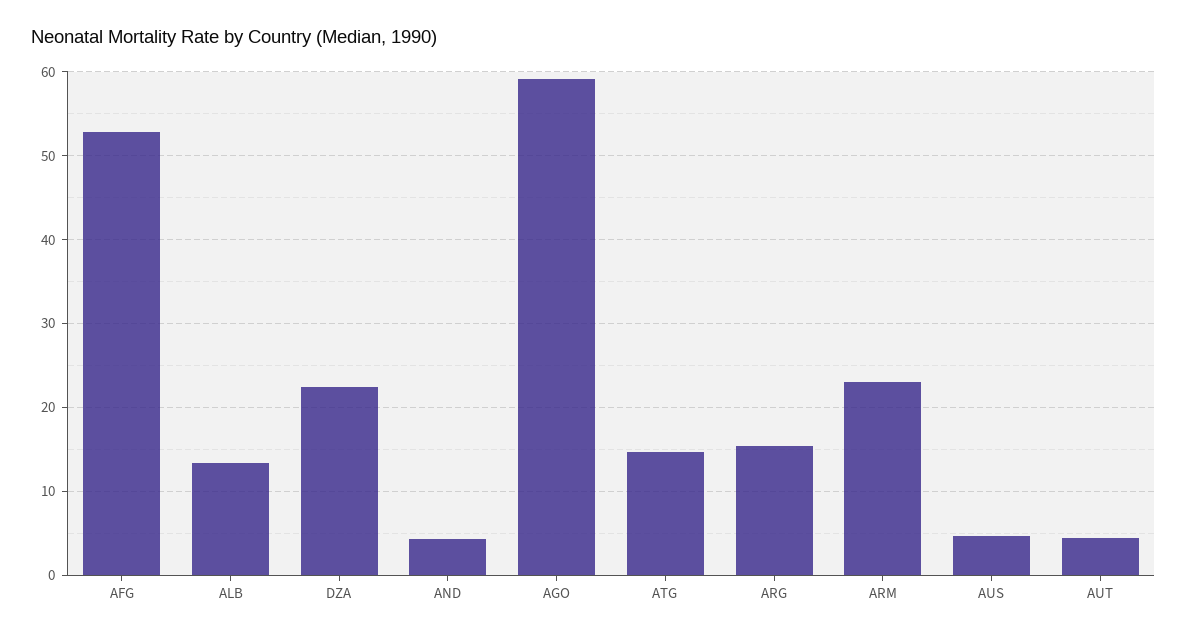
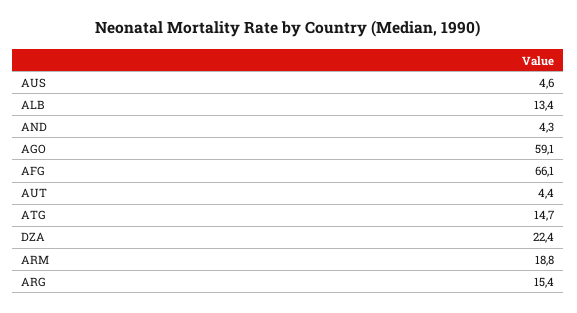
  {
-   "AFG": 53,
+   "AFG": 66.1,
    "ALB": 13.4,
    "DZA": 22.4,
    "AND": 4.3,
    "AGO": 59.1,
    "ATG": 14.7,
    "ARG": 15.4,
-   "ARM": 23,
+   "ARM": 18.8,
    "AUS": 4.6,
    "AUT": 4.4
  }

